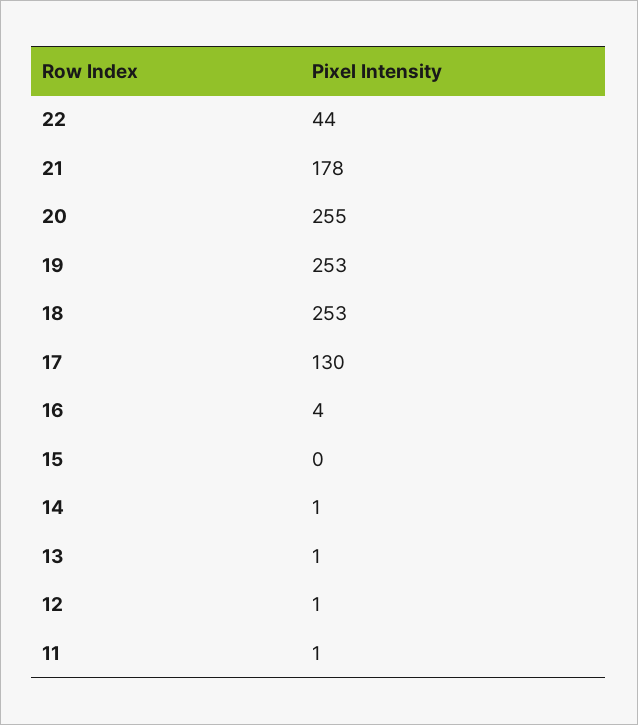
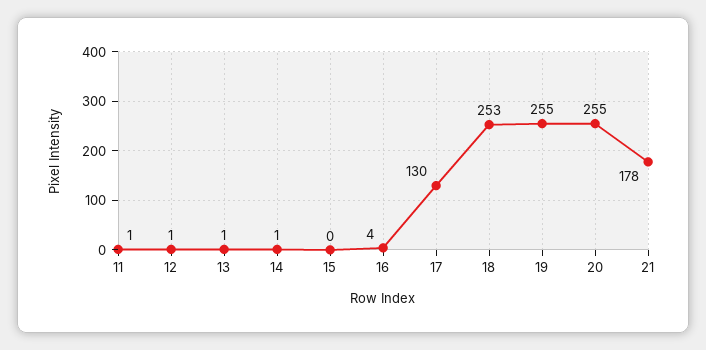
  {
-   "22": 44,
    "21": 178,
    "20": 255,
-   "19": 253,
+   "19": 255,
    "18": 253,
    "17": 130,
    "16": 4,
    "15": 0,
    "14": 1,
    "13": 1,
    "12": 1,
    "11": 1
  }

